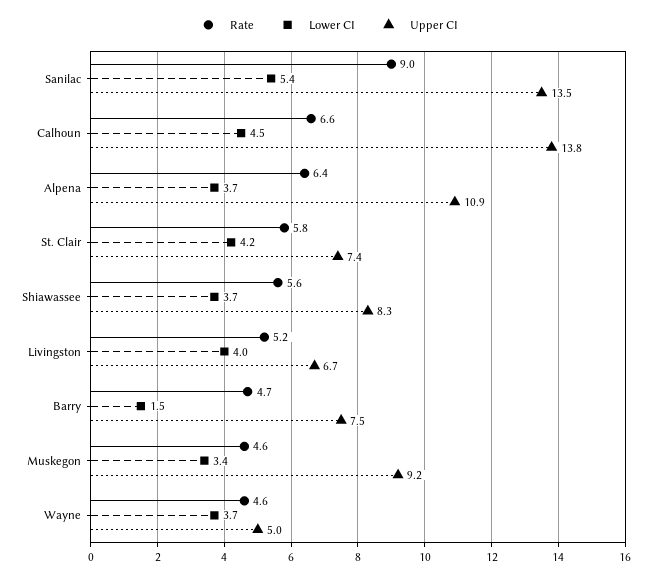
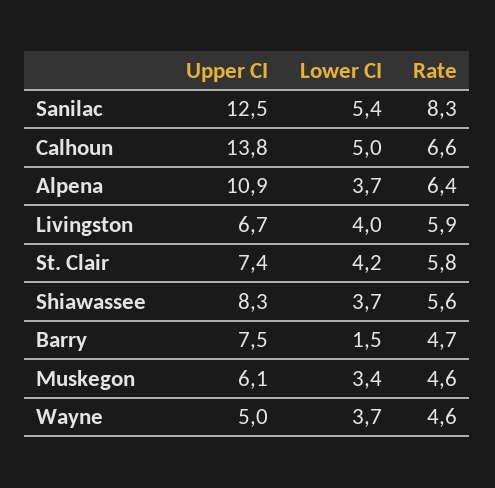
  {
    "Rate": {
-     "Sanilac": 9,
+     "Sanilac": 8.3,
      "Calhoun": 6.6,
      "Alpena": 6.4,
      "St. Clair": 5.8,
      "Shiawassee": 5.6,
-     "Livingston": 5.2,
+     "Livingston": 5.9,
      "Barry": 4.7,
      "Muskegon": 4.6,
      "Wayne": 4.6
    },
    "Lower CI": {
      "Sanilac": 5.4,
-     "Calhoun": 4.5,
+     "Calhoun": 5,
      "Alpena": 3.7,
      "St. Clair": 4.2,
      "Shiawassee": 3.7,
      "Livingston": 4,
      "Barry": 1.5,
      "Muskegon": 3.4,
      "Wayne": 3.7
    },
    "Upper CI": {
-     "Sanilac": 13.5,
+     "Sanilac": 12.5,
      "Calhoun": 13.8,
      "Alpena": 10.9,
      "St. Clair": 7.4,
      "Shiawassee": 8.3,
      "Livingston": 6.7,
      "Barry": 7.5,
-     "Muskegon": 9.2,
+     "Muskegon": 6.1,
      "Wayne": 5
    }
  }

